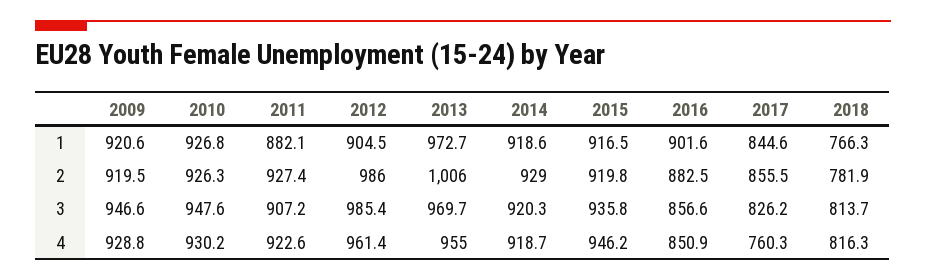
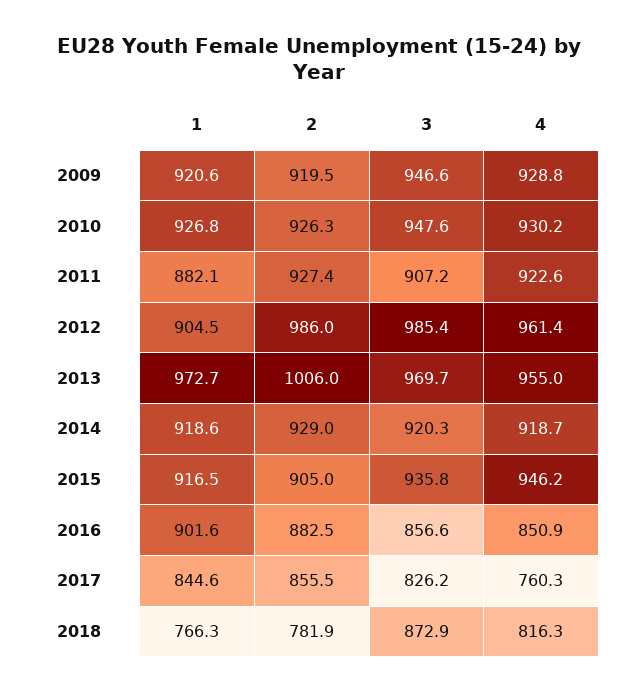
  {
    "2009": {
      "1": 920.6,
      "2": 919.5,
      "3": 946.6,
      "4": 928.8
    },
    "2010": {
      "1": 926.8,
      "2": 926.3,
      "3": 947.6,
      "4": 930.2
    },
    "2011": {
      "1": 882.1,
      "2": 927.4,
      "3": 907.2,
      "4": 922.6
    },
    "2012": {
      "1": 904.5,
      "2": 986,
      "3": 985.4,
      "4": 961.4
    },
    "2013": {
      "1": 972.7,
      "2": 1006,
      "3": 969.7,
      "4": 955
    },
    "2014": {
      "1": 918.6,
      "2": 929,
      "3": 920.3,
      "4": 918.7
    },
    "2015": {
      "1": 916.5,
-     "2": 919.8,
+     "2": 905,
      "3": 935.8,
      "4": 946.2
    },
    "2016": {
      "1": 901.6,
      "2": 882.5,
      "3": 856.6,
      "4": 850.9
    },
    "2017": {
      "1": 844.6,
      "2": 855.5,
      "3": 826.2,
      "4": 760.3
    },
    "2018": {
      "1": 766.3,
      "2": 781.9,
-     "3": 813.7,
+     "3": 872.9,
      "4": 816.3
    }
  }

